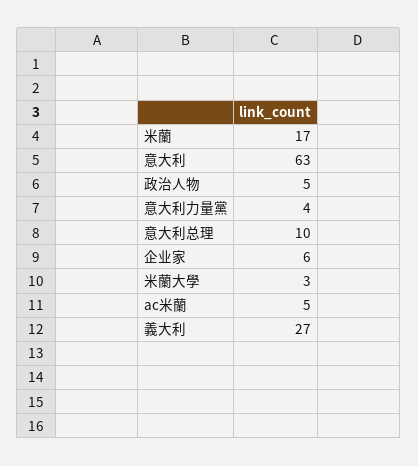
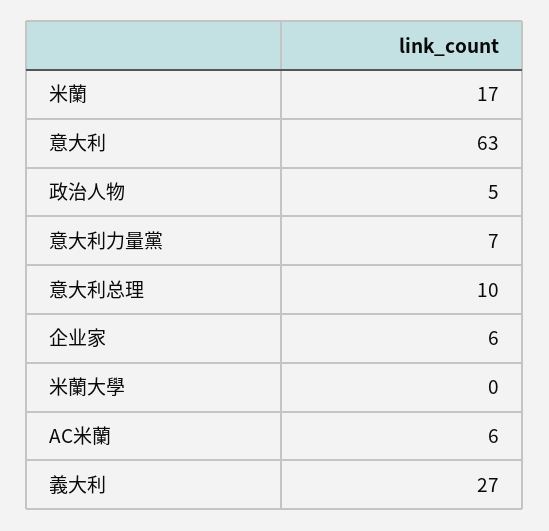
  {
    "米蘭": 17,
    "意大利": 63,
    "政治人物": 5,
-   "意大利力量黨": 4,
+   "意大利力量黨": 7,
    "意大利总理": 10,
    "企业家": 6,
-   "米蘭大學": 3,
+   "米蘭大學": 0,
-   "ac米蘭": 5,
+   "ac米蘭": 6,
    "義大利": 27
  }

